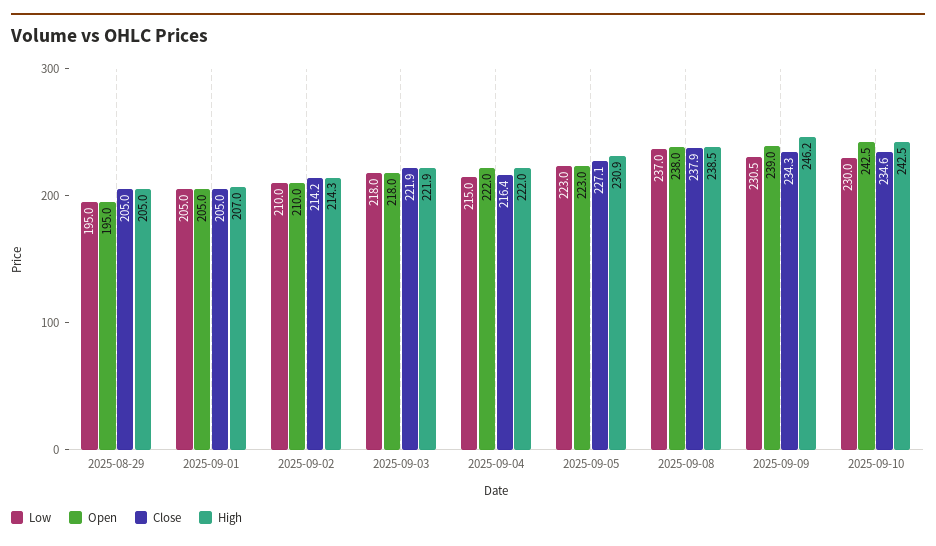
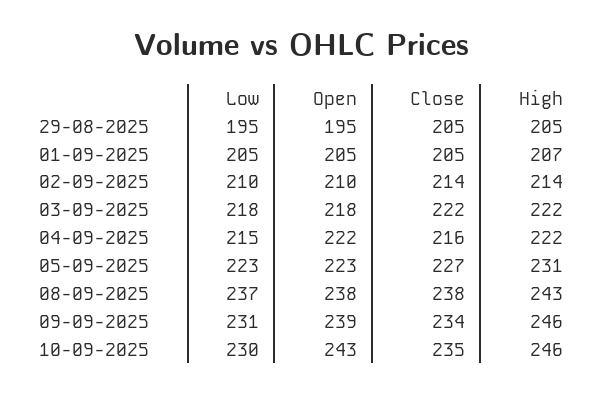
  {
    "Low": {
      "2025-08-29": 195,
      "2025-09-01": 205,
      "2025-09-02": 210,
      "2025-09-03": 218,
      "2025-09-04": 215,
      "2025-09-05": 223,
      "2025-09-08": 237,
      "2025-09-09": 230.5,
      "2025-09-10": 230
    },
    "Open": {
      "2025-08-29": 195,
      "2025-09-01": 205,
      "2025-09-02": 210,
      "2025-09-03": 218,
      "2025-09-04": 222,
      "2025-09-05": 223,
      "2025-09-08": 238,
      "2025-09-09": 239,
      "2025-09-10": 242.5
    },
    "Close": {
      "2025-08-29": 205,
      "2025-09-01": 205,
      "2025-09-02": 214.2,
      "2025-09-03": 221.9,
      "2025-09-04": 216.4,
      "2025-09-05": 227.1,
      "2025-09-08": 237.9,
      "2025-09-09": 234.3,
      "2025-09-10": 234.6
    },
    "High": {
      "2025-08-29": 205,
      "2025-09-01": 207,
      "2025-09-02": 214.3,
      "2025-09-03": 221.9,
      "2025-09-04": 222,
      "2025-09-05": 230.9,
-     "2025-09-08": 238.5,
+     "2025-09-08": 243,
      "2025-09-09": 246.2,
-     "2025-09-10": 242.5
+     "2025-09-10": 246
    }
  }

